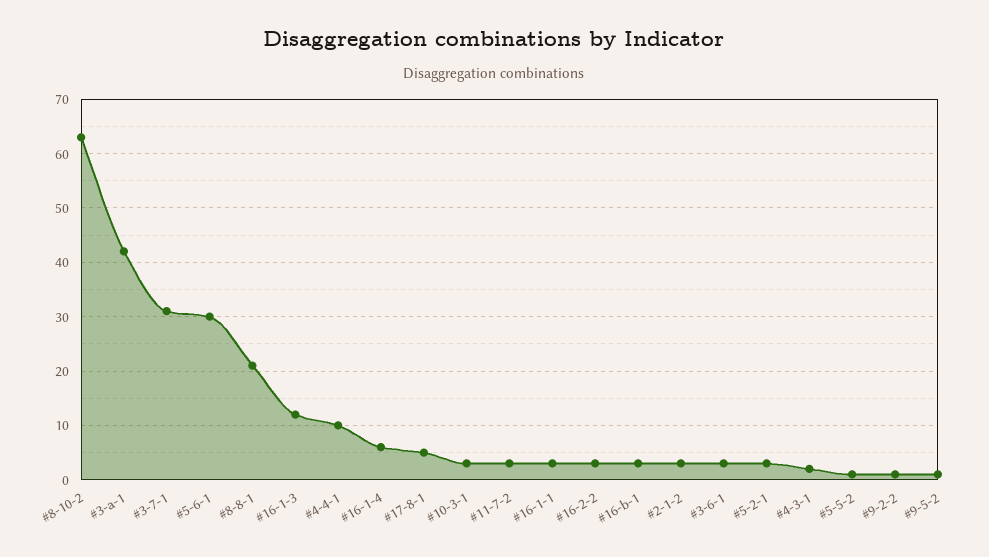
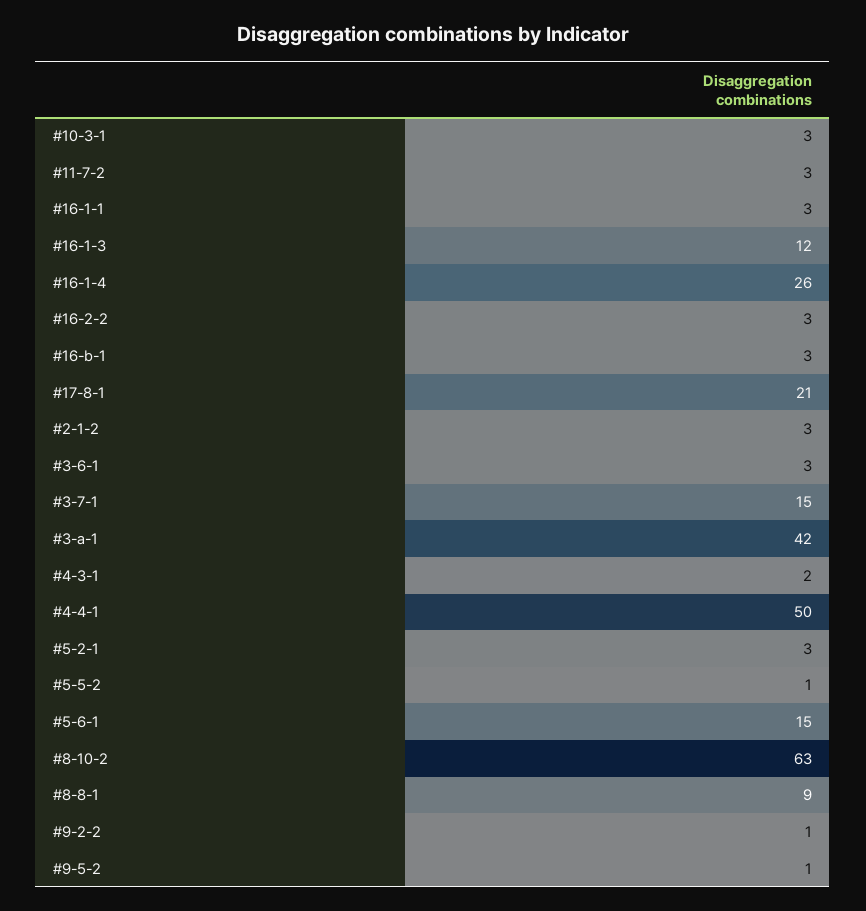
  {
    "#8-10-2": 63,
    "#3-a-1": 42,
-   "#3-7-1": 30,
+   "#3-7-1": 15,
-   "#5-6-1": 30,
+   "#5-6-1": 15,
-   "#8-8-1": 20,
+   "#8-8-1": 9,
    "#16-1-3": 12,
-   "#4-4-1": 10,
+   "#4-4-1": 50,
-   "#16-1-4": 5,
+   "#16-1-4": 26,
-   "#17-8-1": 5,
+   "#17-8-1": 21,
    "#10-3-1": 3,
    "#11-7-2": 3,
    "#16-1-1": 3,
    "#16-2-2": 3,
    "#16-b-1": 3,
    "#2-1-2": 3,
    "#3-6-1": 3,
    "#5-2-1": 3,
    "#4-3-1": 2,
    "#5-5-2": 1,
    "#9-2-2": 1,
    "#9-5-2": 1
  }

